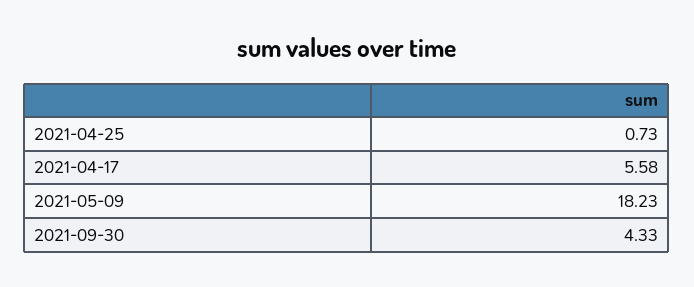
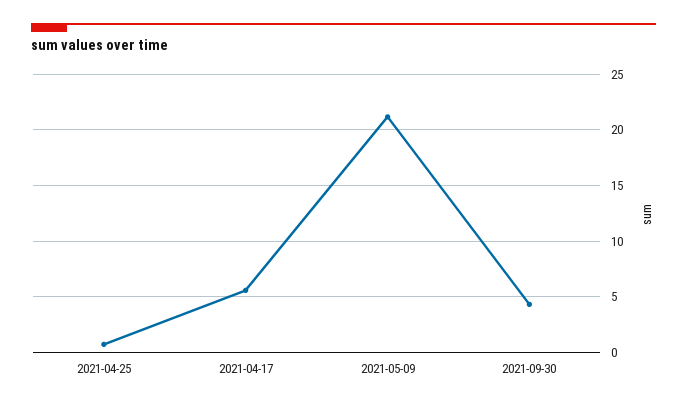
  {
    "2021-04-25": 0.73,
    "2021-04-17": 5.58,
-   "2021-05-09": 18.23,
+   "2021-05-09": 21,
    "2021-09-30": 4.33
  }

